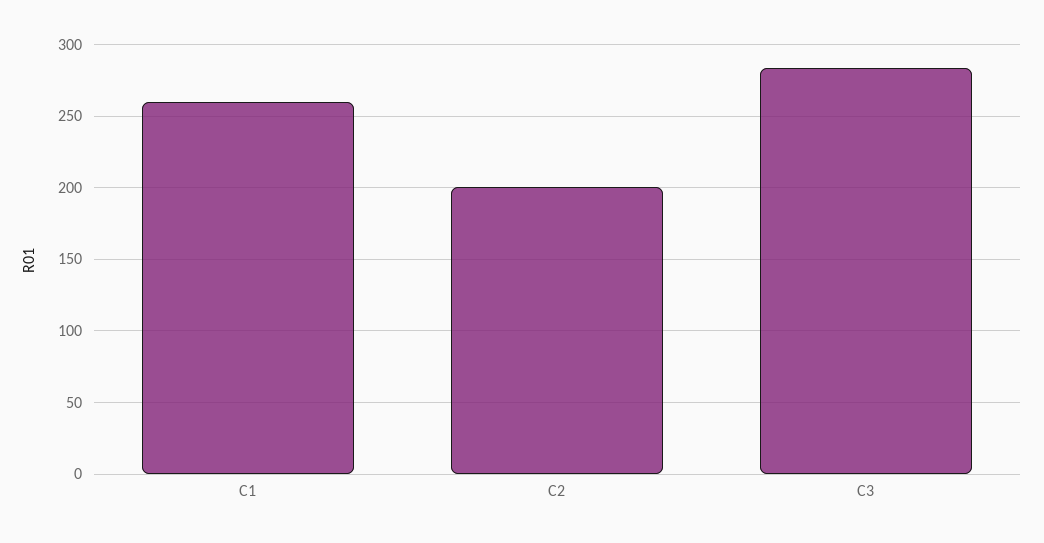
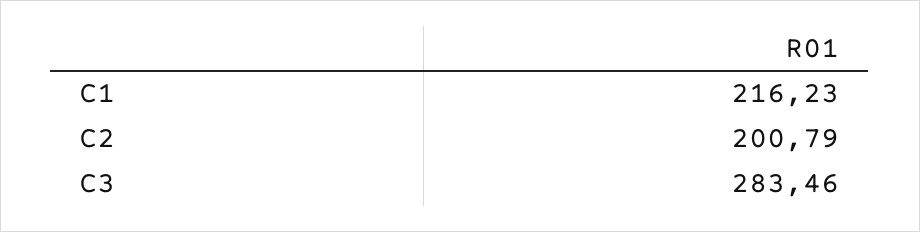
  {
-   "C1": 260,
+   "C1": 216.23,
    "C2": 200.79,
    "C3": 283.46
  }

